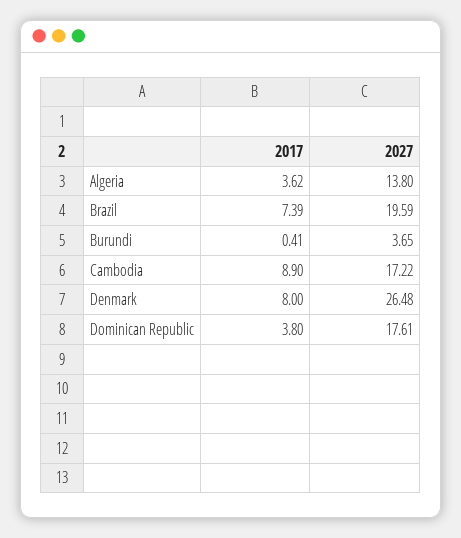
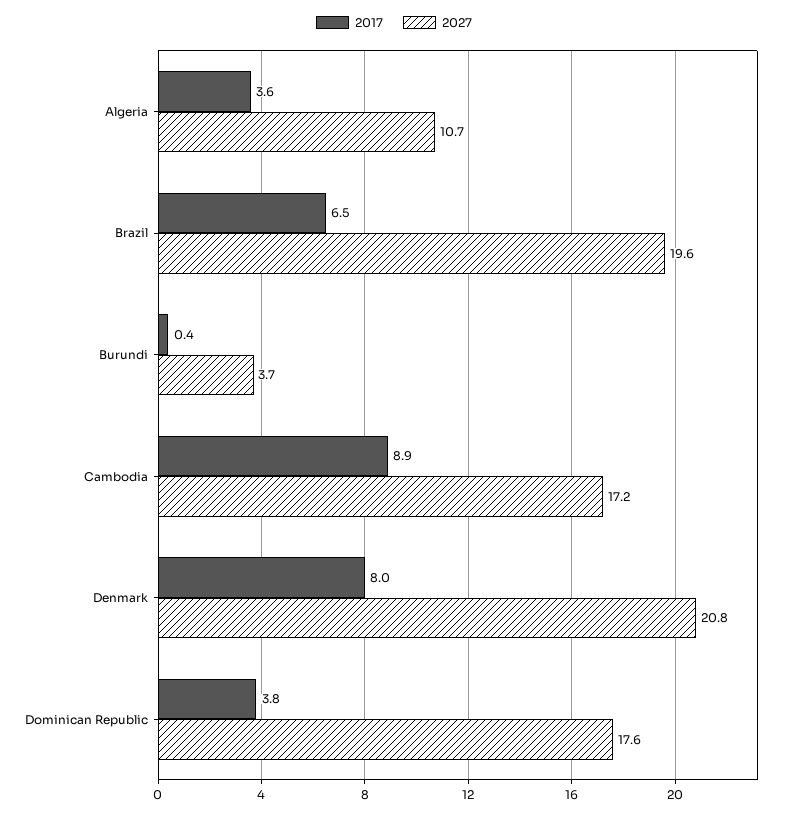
  {
    "2017": {
      "Algeria": 3.62,
-     "Brazil": 7.39,
+     "Brazil": 6.5,
      "Burundi": 0.41,
      "Cambodia": 8.9,
      "Denmark": 8,
      "Dominican Republic": 3.8
    },
    "2027": {
-     "Algeria": 13.8,
+     "Algeria": 10.7,
      "Brazil": 19.59,
      "Burundi": 3.65,
      "Cambodia": 17.22,
-     "Denmark": 26.48,
+     "Denmark": 20.8,
      "Dominican Republic": 17.61
    }
  }

